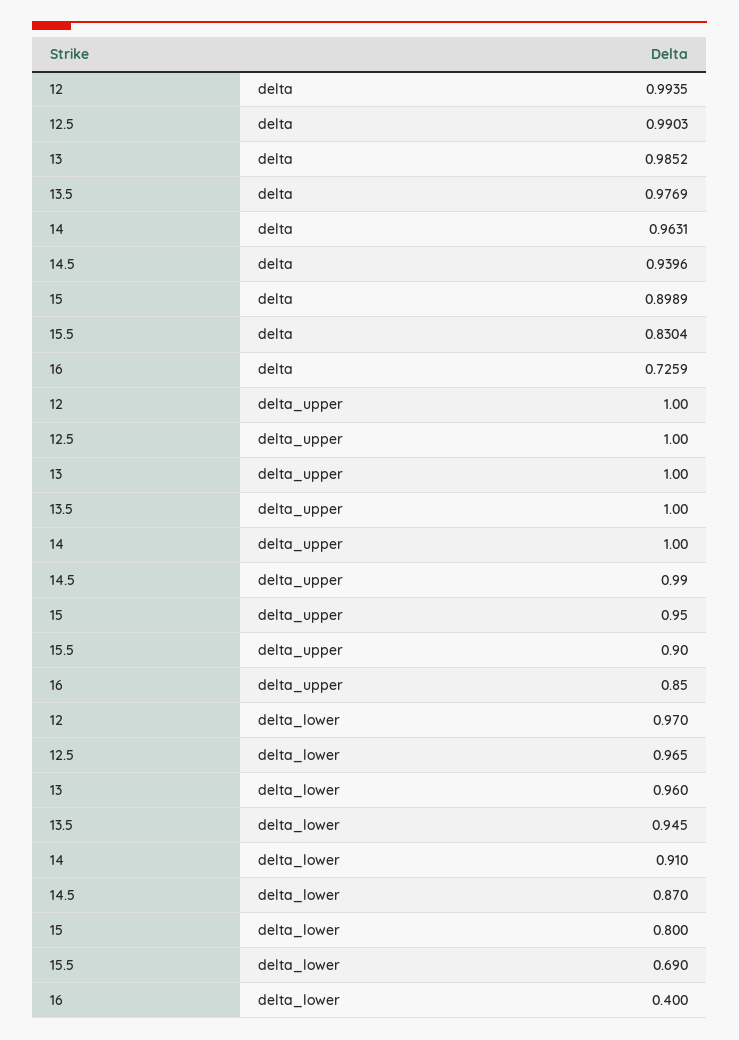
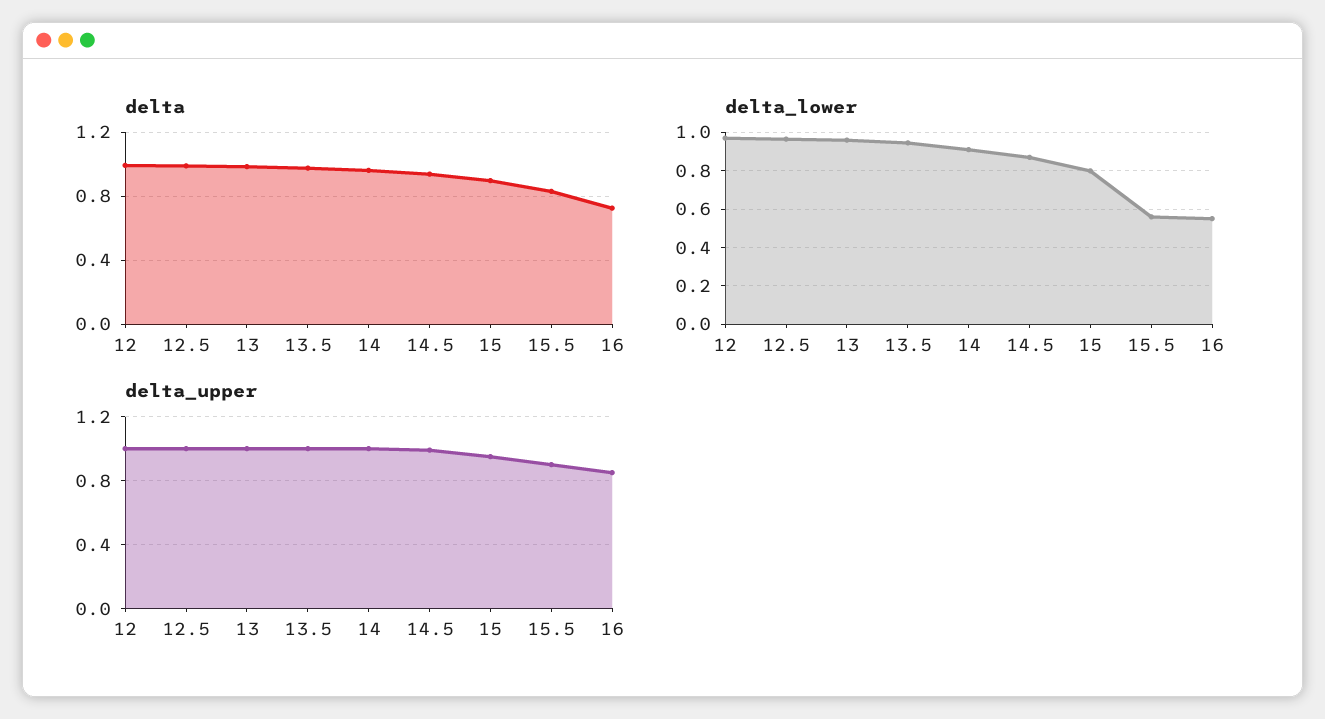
  {
    "delta": {
      "12": 0.9935,
      "12.5": 0.9903,
      "13": 0.9852,
      "13.5": 0.9769,
      "14": 0.9631,
      "14.5": 0.9396,
      "15": 0.8989,
      "15.5": 0.8304,
      "16": 0.7259
    },
    "delta_upper": {
      "12": 1,
      "12.5": 1,
      "13": 1,
      "13.5": 1,
      "14": 1,
      "14.5": 0.99,
      "15": 0.95,
      "15.5": 0.9,
      "16": 0.85
    },
    "delta_lower": {
      "12": 0.97,
      "12.5": 0.965,
      "13": 0.96,
      "13.5": 0.945,
      "14": 0.91,
      "14.5": 0.87,
      "15": 0.8,
-     "15.5": 0.69,
+     "15.5": 0.55,
-     "16": 0.4
+     "16": 0.55
    }
  }

